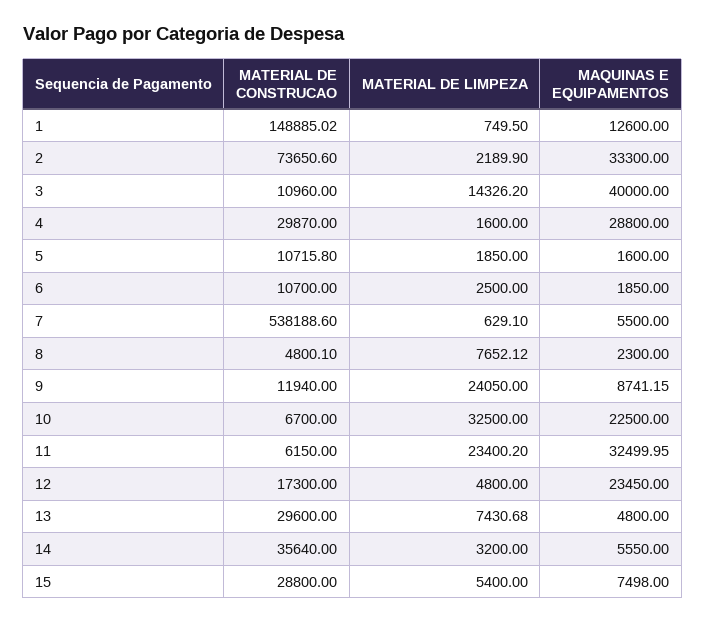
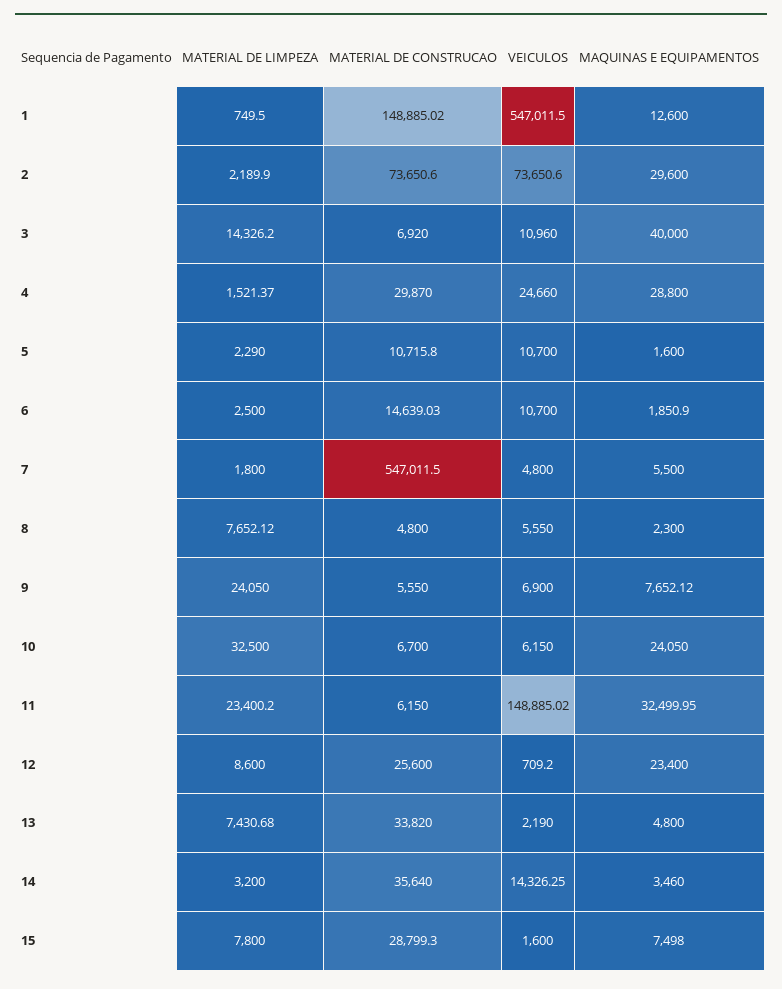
  {
    "MATERIAL DE CONSTRUCAO": {
      "1": 148885.02,
      "2": 73650.6,
-     "3": 10960,
+     "3": 6920,
      "4": 29870,
      "5": 10715.8,
-     "6": 10700,
+     "6": 14639.03,
-     "7": 538188.6,
+     "7": 547011.5,
-     "8": 4800.1,
+     "8": 4800,
-     "9": 11940,
+     "9": 5550,
      "10": 6700,
      "11": 6150,
-     "12": 17300,
+     "12": 25600,
-     "13": 29600,
+     "13": 33820,
      "14": 35640,
-     "15": 28800
+     "15": 28799.3
    },
    "MATERIAL DE LIMPEZA": {
      "1": 749.5,
      "2": 2189.9,
      "3": 14326.2,
-     "4": 1600,
+     "4": 1521.37,
-     "5": 1850,
+     "5": 2290,
      "6": 2500,
-     "7": 629.1,
+     "7": 1800,
      "8": 7652.12,
      "9": 24050,
      "10": 32500,
      "11": 23400.2,
-     "12": 4800,
+     "12": 8600,
      "13": 7430.68,
      "14": 3200,
-     "15": 5400
+     "15": 7800
    },
    "MAQUINAS E EQUIPAMENTOS": {
      "1": 12600,
-     "2": 33300,
+     "2": 29600,
      "3": 40000,
      "4": 28800,
      "5": 1600,
-     "6": 1850,
+     "6": 1850.9,
      "7": 5500,
      "8": 2300,
-     "9": 8741.15,
+     "9": 7652.12,
-     "10": 22500,
+     "10": 24050,
      "11": 32499.95,
-     "12": 23450,
+     "12": 23400,
      "13": 4800,
-     "14": 5550,
+     "14": 3460,
      "15": 7498
-   }
+   },
+   "VEICULOS": {
+     "1": 547011.5,
+     "2": 73650.6,
+     "3": 10960,
+     "4": 24660,
+     "5": 10700,
+     "6": 10700,
+     "7": 4800,
+     "8": 5550,
+     "9": 6900,
+     "10": 6150,
+     "11": 148885.02,
+     "12": 709.2,
+     "13": 2190,
+     "14": 14326.25,
+     "15": 1600
+   }
  }

